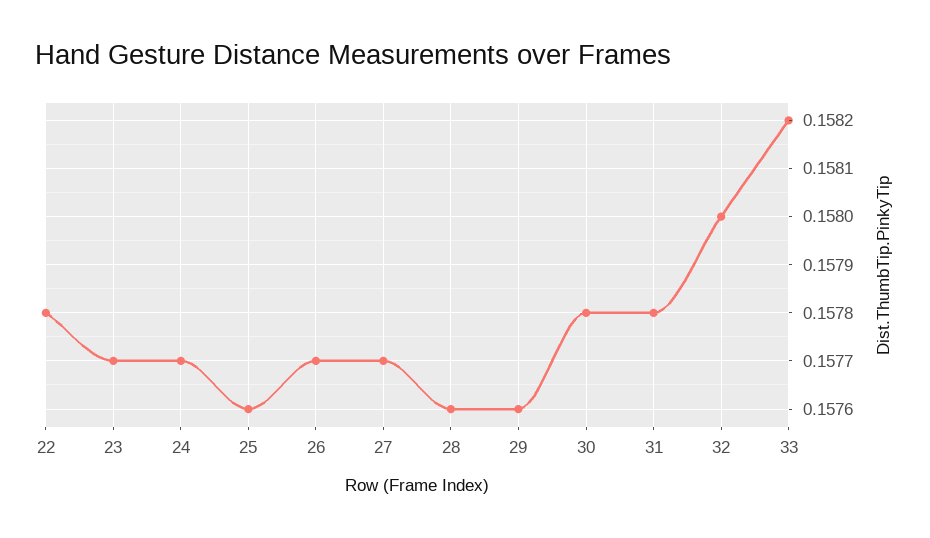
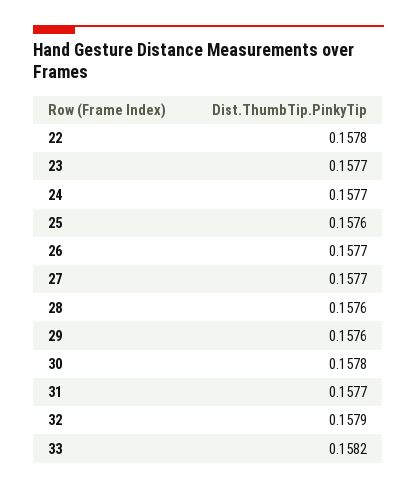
  {
    "22": 0.1578,
    "23": 0.1577,
    "24": 0.1577,
    "25": 0.1576,
    "26": 0.1577,
    "27": 0.1577,
    "28": 0.1576,
    "29": 0.1576,
    "30": 0.1578,
-   "31": 0.1578,
+   "31": 0.1577,
-   "32": 0.158,
+   "32": 0.1579,
    "33": 0.1582
  }

